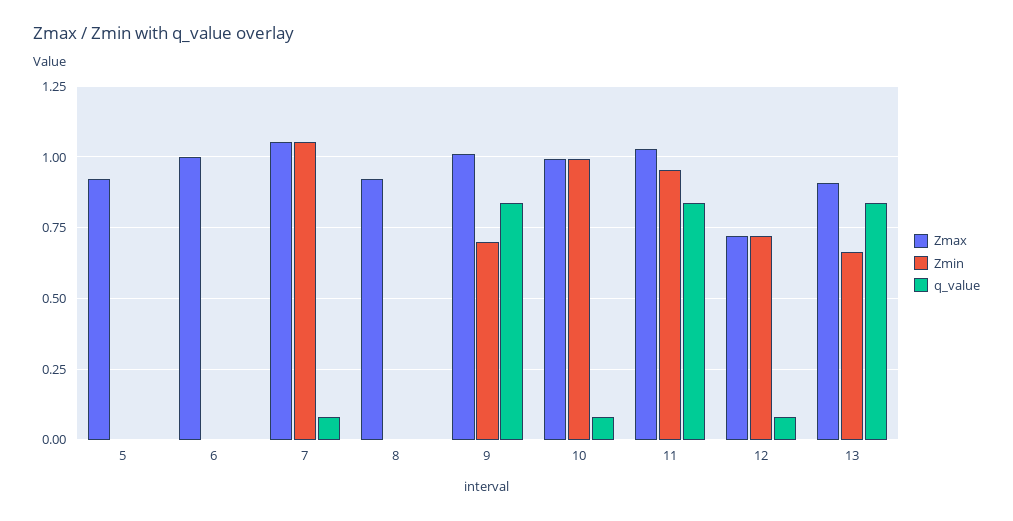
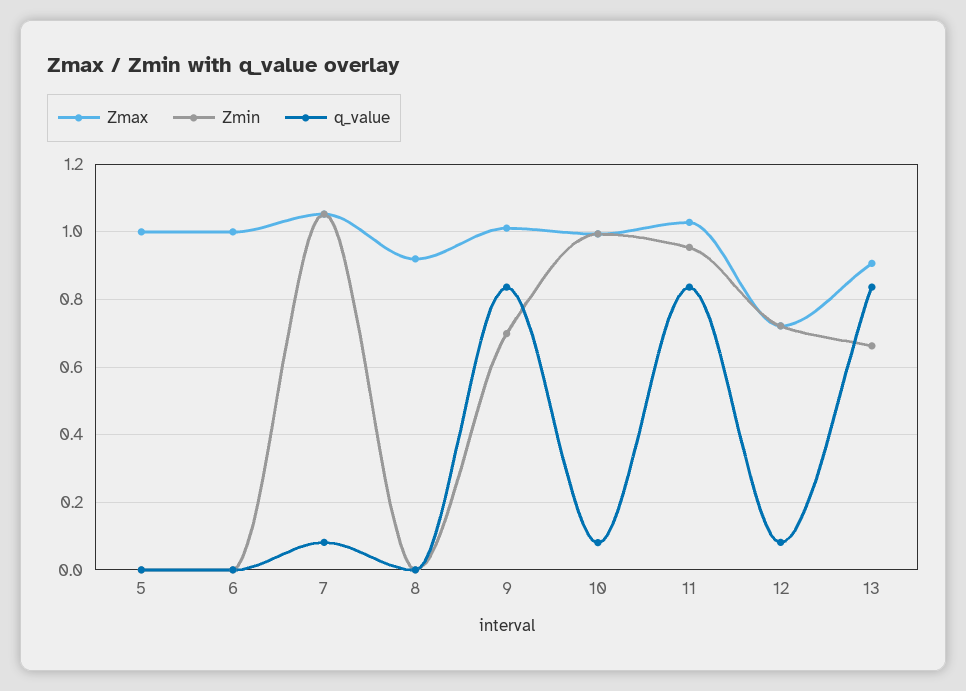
  {
    "Zmax": {
-     "5": 0.925,
+     "5": 1,
      "6": 1,
      "7": 1.06,
      "8": 0.92,
      "9": 1.02,
      "10": 1,
      "11": 1.02,
      "12": 0.72,
      "13": 0.9
    },
    "Zmin": {
      "5": 0,
      "6": 0,
      "7": 1.06,
      "8": 0,
      "9": 0.7,
      "10": 1,
      "11": 0.96,
      "12": 0.72,
      "13": 0.66
    },
    "q_value": {
      "5": 0,
      "6": 0,
      "7": 0.08,
      "8": 0,
      "9": 0.84,
      "10": 0.08,
      "11": 0.84,
      "12": 0.08,
      "13": 0.84
    }
  }

